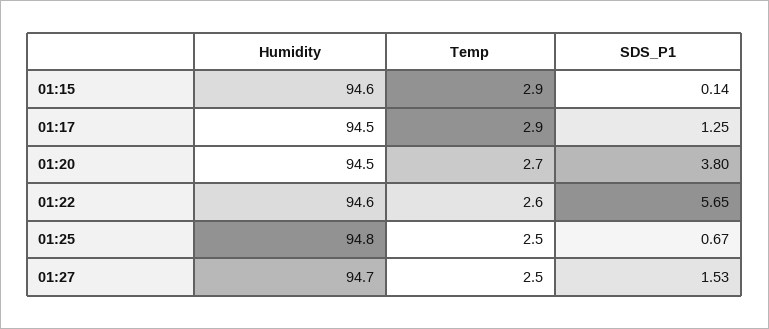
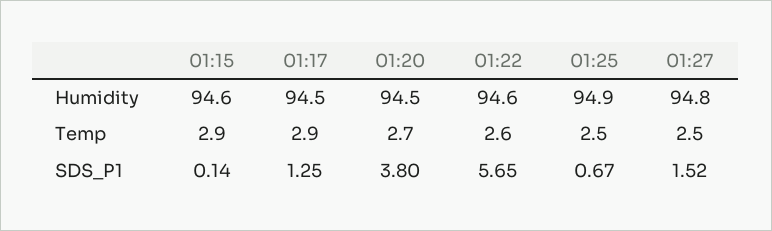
  {
    "Humidity": {
      "01:15": 94.6,
      "01:17": 94.5,
      "01:20": 94.5,
      "01:22": 94.6,
-     "01:25": 94.8,
+     "01:25": 94.9,
-     "01:27": 94.7
+     "01:27": 94.8
    },
    "Temp": {
      "01:15": 2.9,
      "01:17": 2.9,
      "01:20": 2.7,
      "01:22": 2.6,
      "01:25": 2.5,
      "01:27": 2.5
    },
    "SDS_P1": {
      "01:15": 0.14,
      "01:17": 1.25,
      "01:20": 3.8,
      "01:22": 5.65,
      "01:25": 0.67,
-     "01:27": 1.53
+     "01:27": 1.52
    }
  }

